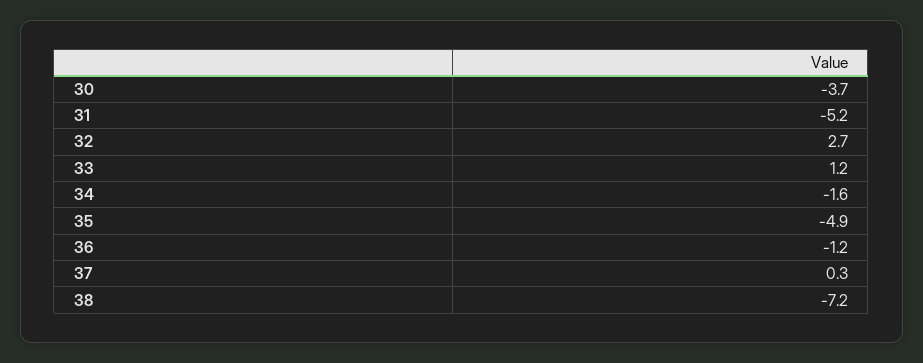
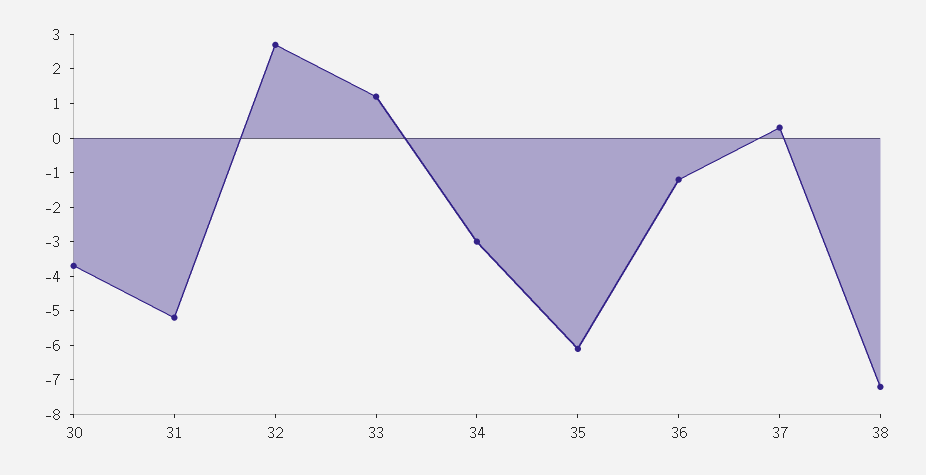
  {
    "30": -3.7,
    "31": -5.2,
    "32": 2.7,
    "33": 1.2,
-   "34": -1.6,
+   "34": -3,
-   "35": -4.9,
+   "35": -6,
    "36": -1.2,
    "37": 0.3,
    "38": -7.2
  }

